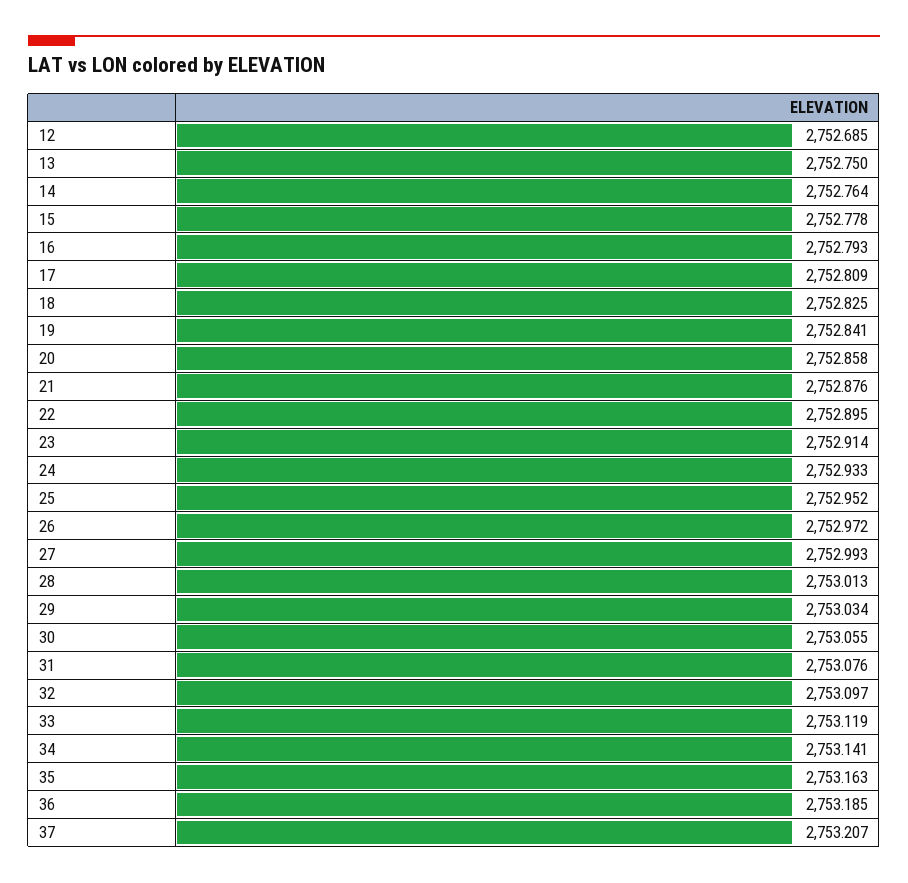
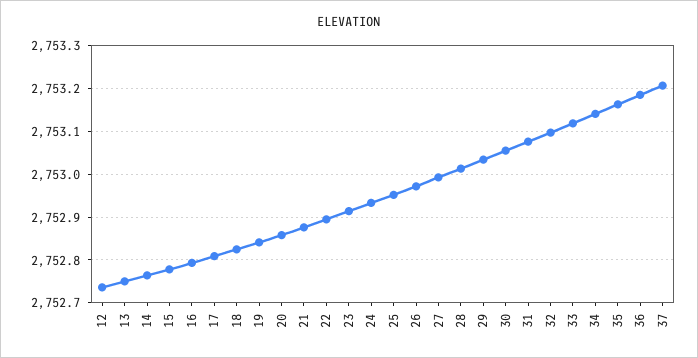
  {
-   "12": 2752.685,
+   "12": 2752.74,
    "13": 2752.75,
    "14": 2752.764,
    "15": 2752.778,
    "16": 2752.793,
    "17": 2752.809,
    "18": 2752.825,
    "19": 2752.841,
    "20": 2752.858,
    "21": 2752.876,
    "22": 2752.895,
    "23": 2752.914,
    "24": 2752.933,
    "25": 2752.952,
    "26": 2752.972,
    "27": 2752.993,
    "28": 2753.013,
    "29": 2753.034,
    "30": 2753.055,
    "31": 2753.076,
    "32": 2753.097,
    "33": 2753.119,
    "34": 2753.141,
    "35": 2753.163,
    "36": 2753.185,
    "37": 2753.207
  }

